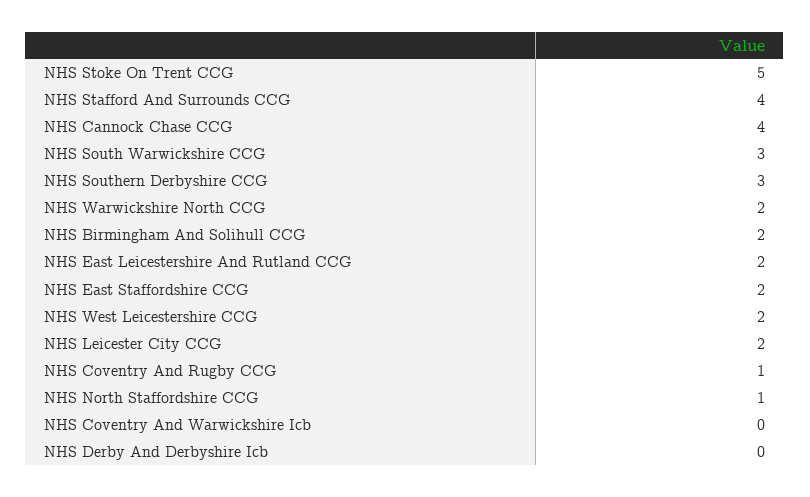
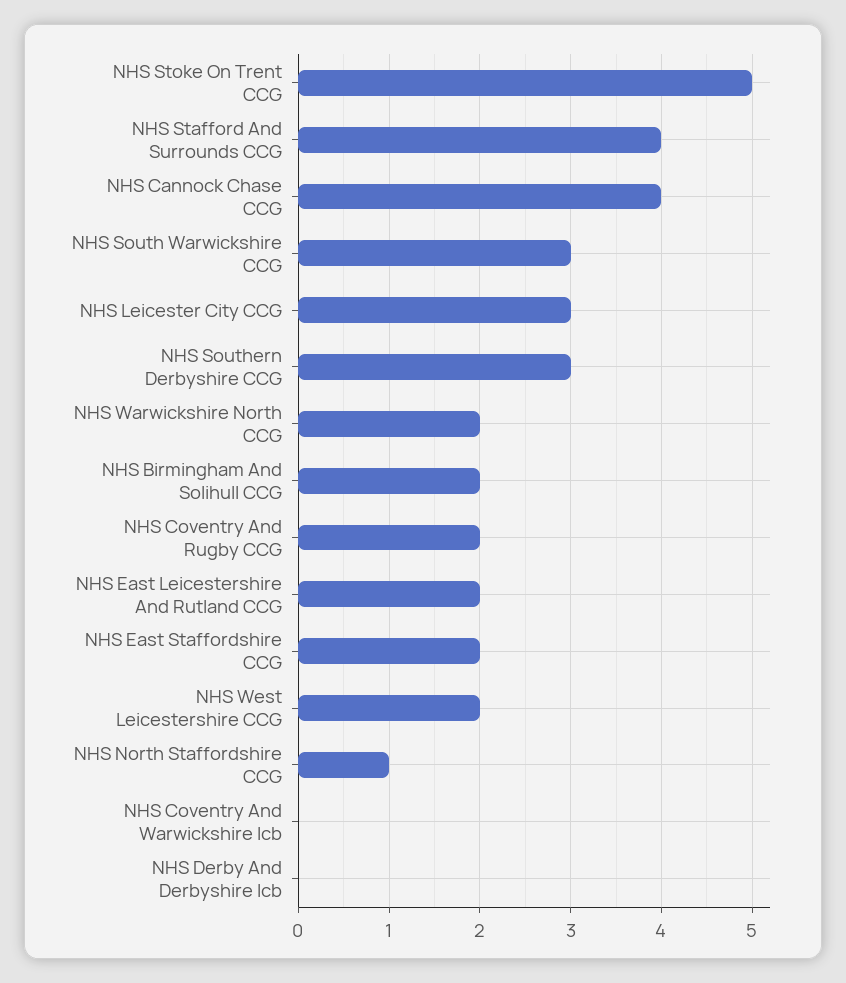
  {
    "NHS Stoke On Trent CCG": 5,
    "NHS Stafford And Surrounds CCG": 4,
    "NHS Cannock Chase CCG": 4,
    "NHS South Warwickshire CCG": 3,
    "NHS Southern Derbyshire CCG": 3,
    "NHS Warwickshire North CCG": 2,
    "NHS Birmingham And Solihull CCG": 2,
    "NHS East Leicestershire And Rutland CCG": 2,
    "NHS East Staffordshire CCG": 2,
    "NHS West Leicestershire CCG": 2,
-   "NHS Leicester City CCG": 2,
+   "NHS Leicester City CCG": 3,
-   "NHS Coventry And Rugby CCG": 1,
+   "NHS Coventry And Rugby CCG": 2,
    "NHS North Staffordshire CCG": 1,
    "NHS Coventry And Warwickshire Icb": 0,
    "NHS Derby And Derbyshire Icb": 0
  }

